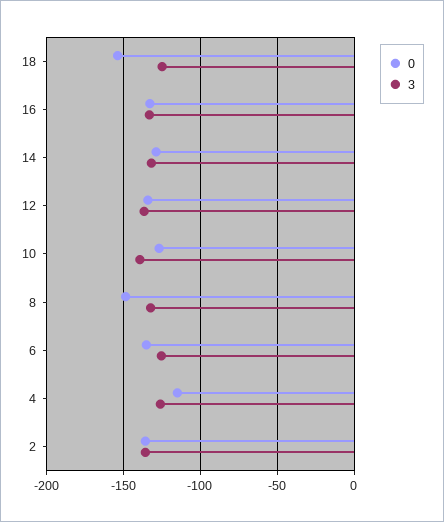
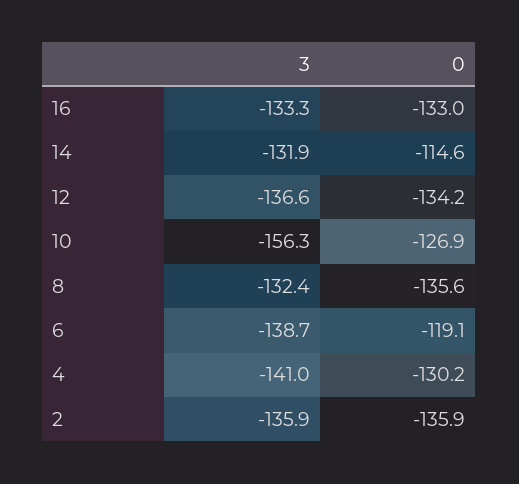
  {
    "0": {
-     "18": -155,
      "16": -133,
-     "14": -130,
+     "14": -114.6,
      "12": -134.2,
      "10": -126.9,
-     "8": -150,
+     "8": -135.6,
-     "6": -135,
+     "6": -119.1,
-     "4": -115,
+     "4": -130.2,
      "2": -135.9
    },
    "3": {
-     "18": -125,
      "16": -133.3,
      "14": -131.9,
      "12": -136.6,
-     "10": -140,
+     "10": -156.3,
      "8": -132.4,
-     "6": -125,
+     "6": -138.7,
-     "4": -125,
+     "4": -141,
      "2": -135.9
    }
  }

